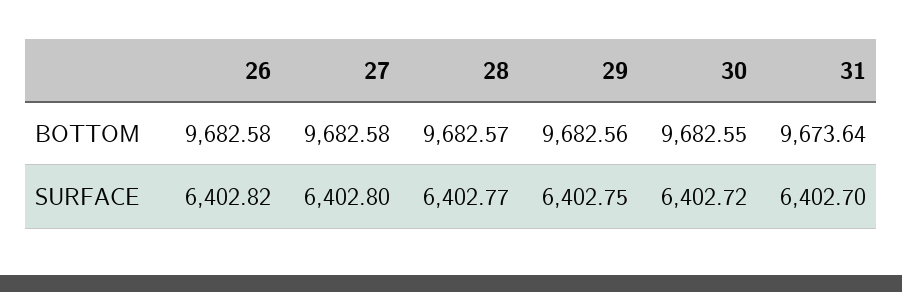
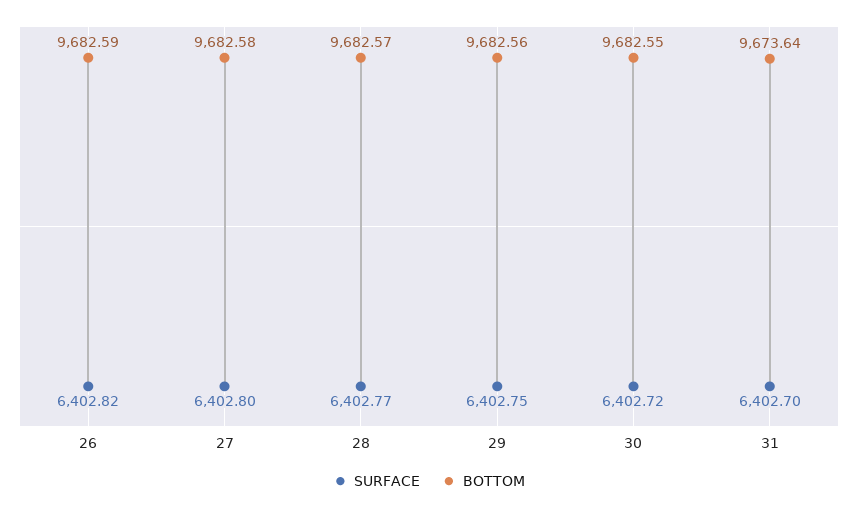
  {
    "BOTTOM": {
-     "26": 9682.58,
+     "26": 9682.59,
      "27": 9682.58,
      "28": 9682.57,
      "29": 9682.56,
      "30": 9682.55,
      "31": 9673.64
    },
    "SURFACE": {
      "26": 6402.82,
      "27": 6402.8,
      "28": 6402.77,
      "29": 6402.75,
      "30": 6402.72,
      "31": 6402.7
    }
  }

